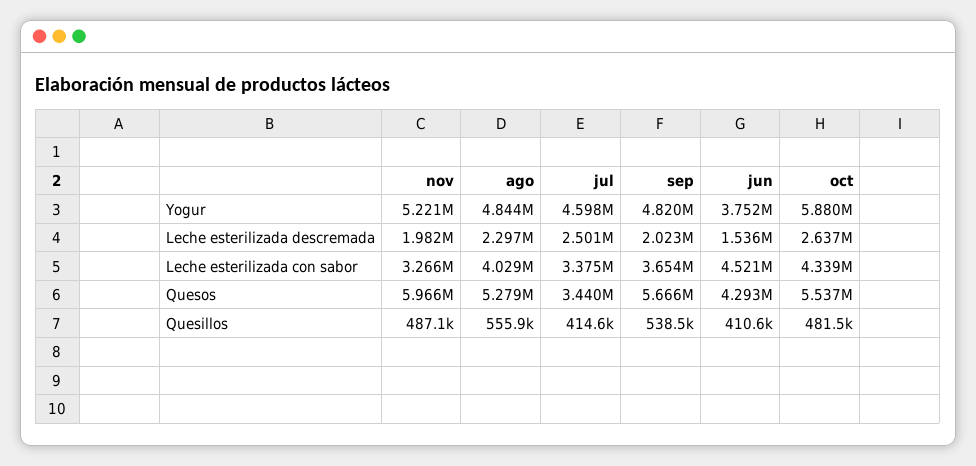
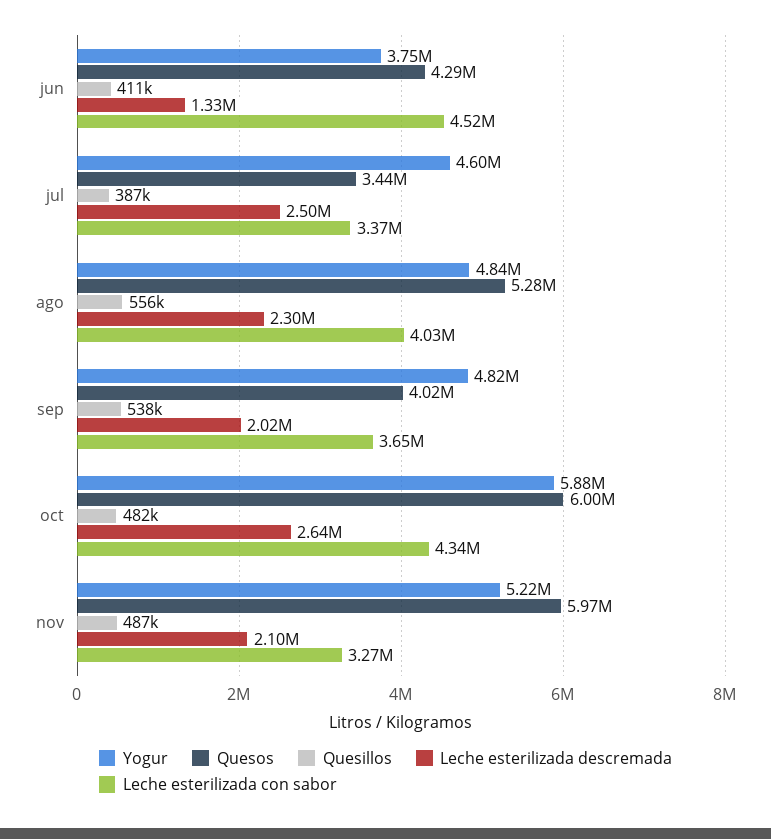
  {
    "Yogur": {
      "nov": 5221000,
      "ago": 4844000,
      "jul": 4598000,
      "sep": 4820000,
      "jun": 3752000,
      "oct": 5880000
    },
    "Leche esterilizada descremada": {
-     "nov": 1982000,
+     "nov": 2100000,
      "ago": 2297000,
      "jul": 2501000,
      "sep": 2023000,
-     "jun": 1536000,
+     "jun": 1330000,
      "oct": 2637000
    },
    "Leche esterilizada con sabor": {
      "nov": 3266000,
      "ago": 4029000,
      "jul": 3375000,
      "sep": 3654000,
      "jun": 4521000,
      "oct": 4339000
    },
    "Quesos": {
      "nov": 5966000,
      "ago": 5279000,
      "jul": 3440000,
-     "sep": 5666000,
+     "sep": 4020000,
      "jun": 4293000,
-     "oct": 5537000
+     "oct": 6000000
    },
    "Quesillos": {
      "nov": 487100,
      "ago": 555900,
-     "jul": 414600,
+     "jul": 387000,
      "sep": 538500,
      "jun": 410600,
      "oct": 481500
    }
  }

